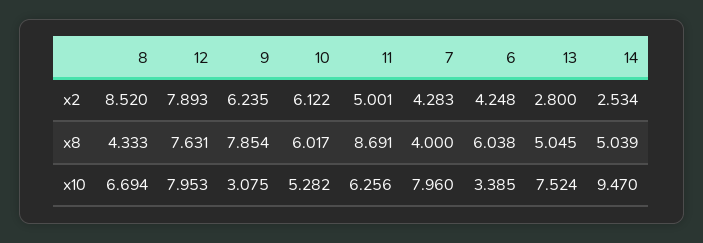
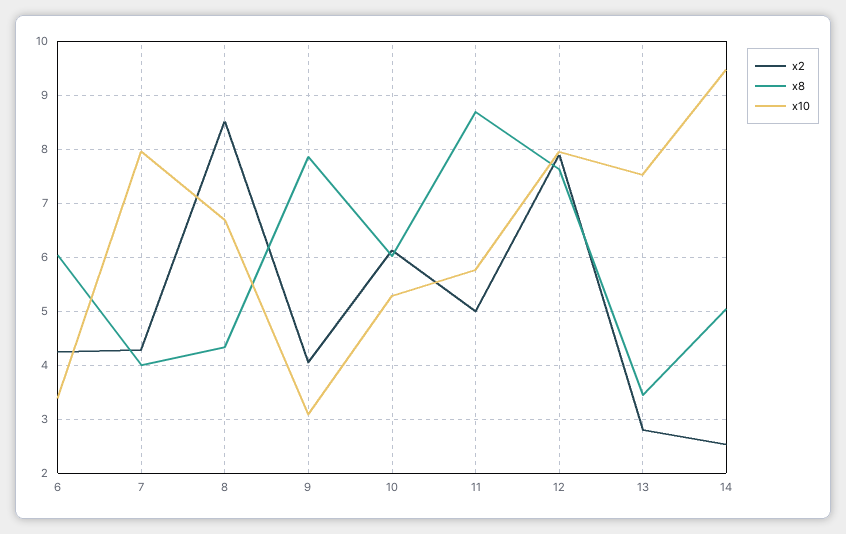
  {
    "x2": {
      "8": 8.52,
      "12": 7.893,
-     "9": 6.235,
+     "9": 4,
      "10": 6.122,
      "11": 5.001,
      "7": 4.283,
      "6": 4.248,
      "13": 2.8,
      "14": 2.534
    },
    "x8": {
      "8": 4.333,
      "12": 7.631,
      "9": 7.854,
      "10": 6.017,
      "11": 8.691,
      "7": 4,
      "6": 6.038,
-     "13": 5.045,
+     "13": 3.4,
      "14": 5.039
    },
    "x10": {
      "8": 6.694,
      "12": 7.953,
      "9": 3.075,
      "10": 5.282,
-     "11": 6.256,
+     "11": 5.8,
      "7": 7.96,
      "6": 3.385,
      "13": 7.524,
      "14": 9.47
    }
  }

